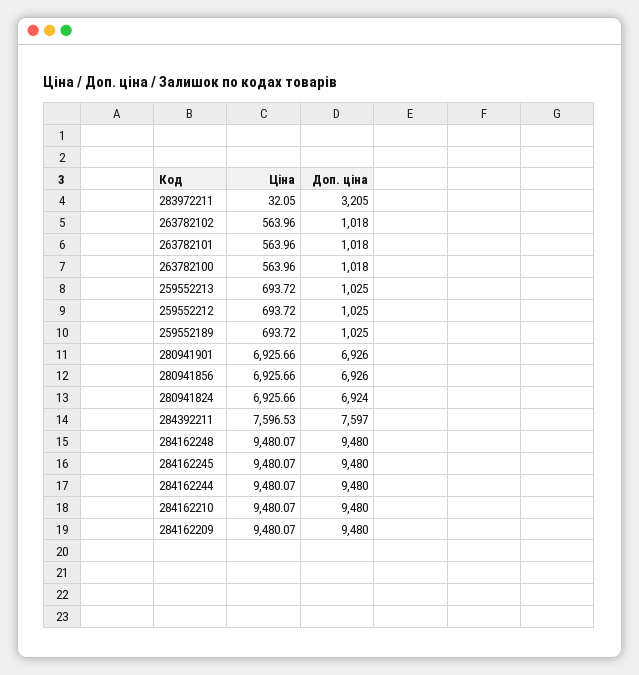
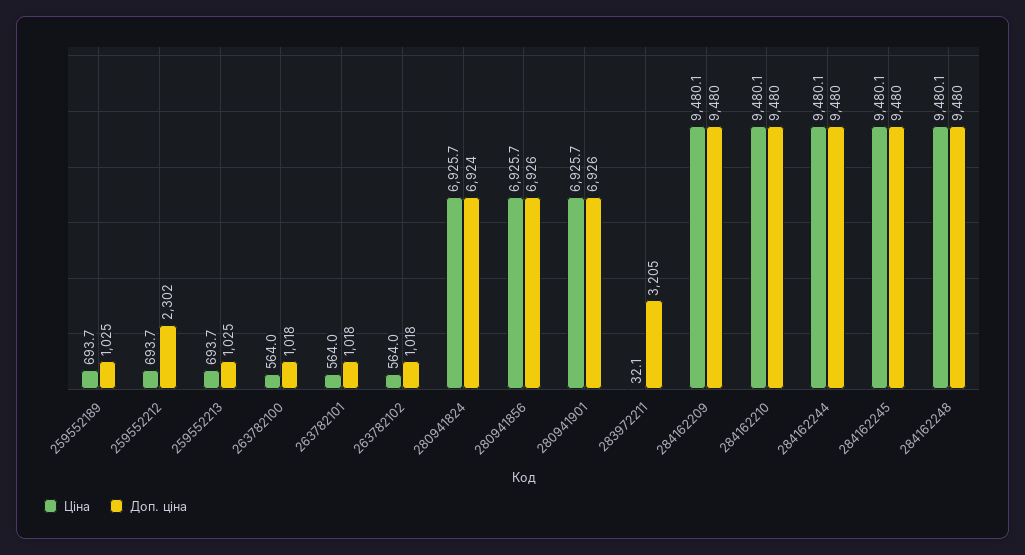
  {
    "Ціна": {
      "283972211": 32.05,
      "263782102": 563.96,
      "263782101": 563.96,
      "263782100": 563.96,
      "259552213": 693.72,
      "259552212": 693.72,
      "259552189": 693.72,
      "280941901": 6925.66,
      "280941856": 6925.66,
      "280941824": 6925.66,
-     "284392211": 7596.53,
      "284162248": 9480.07,
      "284162245": 9480.07,
      "284162244": 9480.07,
      "284162210": 9480.07,
      "284162209": 9480.07
    },
    "Доп. ціна": {
      "283972211": 3205,
      "263782102": 1018,
      "263782101": 1018,
      "263782100": 1018,
      "259552213": 1025,
-     "259552212": 1025,
+     "259552212": 2302,
      "259552189": 1025,
      "280941901": 6926,
      "280941856": 6926,
      "280941824": 6924,
-     "284392211": 7597,
      "284162248": 9480,
      "284162245": 9480,
      "284162244": 9480,
      "284162210": 9480,
      "284162209": 9480
    }
  }

